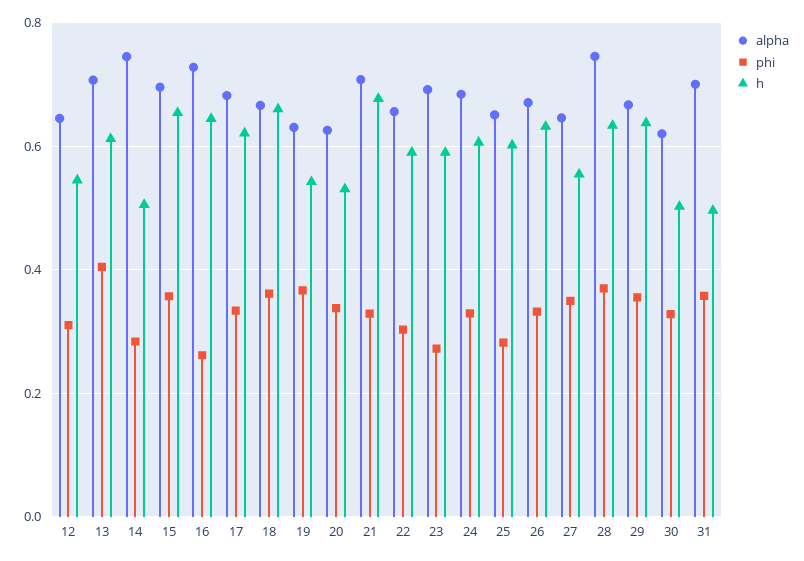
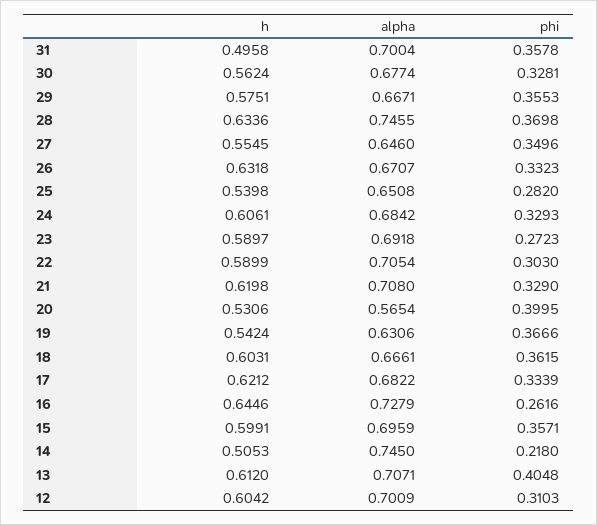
  {
    "alpha": {
-     "12": 0.64,
+     "12": 0.7009,
      "13": 0.7071,
      "14": 0.745,
      "15": 0.6959,
      "16": 0.7279,
      "17": 0.6822,
      "18": 0.6661,
      "19": 0.6306,
-     "20": 0.62,
+     "20": 0.5654,
      "21": 0.708,
-     "22": 0.66,
+     "22": 0.7054,
      "23": 0.6918,
      "24": 0.6842,
      "25": 0.6508,
      "26": 0.6707,
      "27": 0.646,
      "28": 0.7455,
      "29": 0.6671,
-     "30": 0.62,
+     "30": 0.6774,
      "31": 0.7004
    },
    "phi": {
      "12": 0.3103,
      "13": 0.4048,
-     "14": 0.28,
+     "14": 0.218,
      "15": 0.3571,
      "16": 0.2616,
      "17": 0.3339,
      "18": 0.3615,
      "19": 0.3666,
-     "20": 0.34,
+     "20": 0.3995,
      "21": 0.329,
      "22": 0.303,
      "23": 0.2723,
      "24": 0.3293,
      "25": 0.282,
      "26": 0.3323,
      "27": 0.3496,
      "28": 0.3698,
      "29": 0.3553,
      "30": 0.3281,
      "31": 0.3578
    },
    "h": {
-     "12": 0.54,
+     "12": 0.6042,
      "13": 0.612,
      "14": 0.5053,
-     "15": 0.66,
+     "15": 0.5991,
      "16": 0.6446,
      "17": 0.6212,
-     "18": 0.66,
+     "18": 0.6031,
      "19": 0.5424,
      "20": 0.5306,
-     "21": 0.68,
+     "21": 0.6198,
      "22": 0.5899,
      "23": 0.5897,
      "24": 0.6061,
-     "25": 0.6,
+     "25": 0.5398,
      "26": 0.6318,
      "27": 0.5545,
      "28": 0.6336,
-     "29": 0.64,
+     "29": 0.5751,
-     "30": 0.5,
+     "30": 0.5624,
      "31": 0.4958
    }
  }

